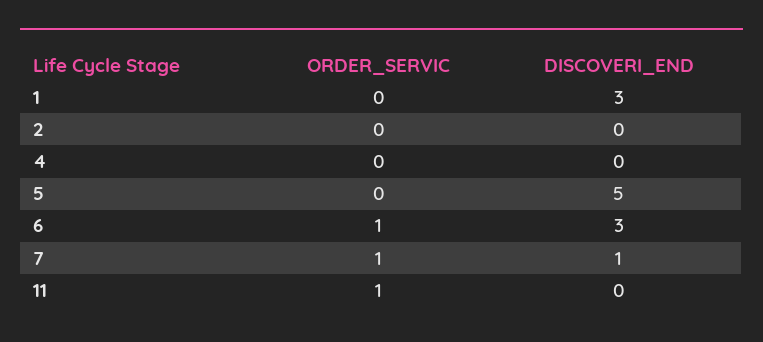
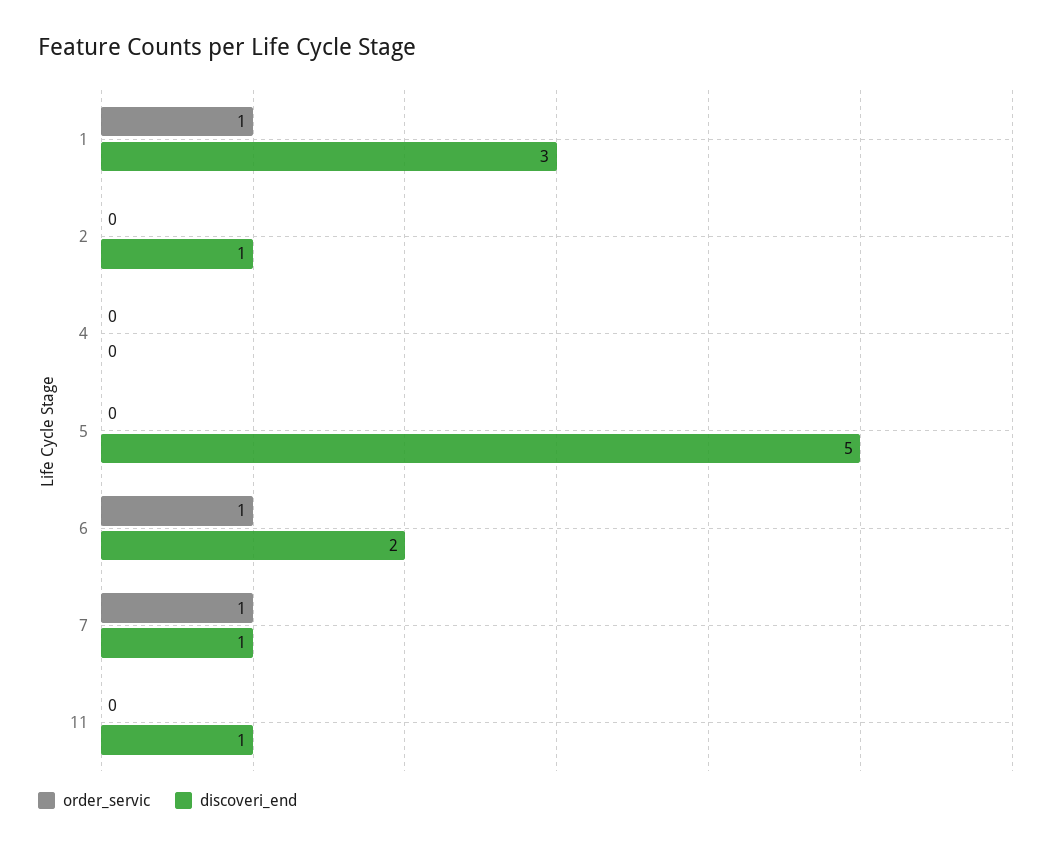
  {
    "ORDER_SERVIC": {
-     "1": 0,
+     "1": 1,
      "2": 0,
      "4": 0,
      "5": 0,
      "6": 1,
      "7": 1,
-     "11": 1
+     "11": 0
    },
    "DISCOVERI_END": {
      "1": 3,
-     "2": 0,
+     "2": 1,
      "4": 0,
      "5": 5,
-     "6": 3,
+     "6": 2,
      "7": 1,
-     "11": 0
+     "11": 1
    }
  }

